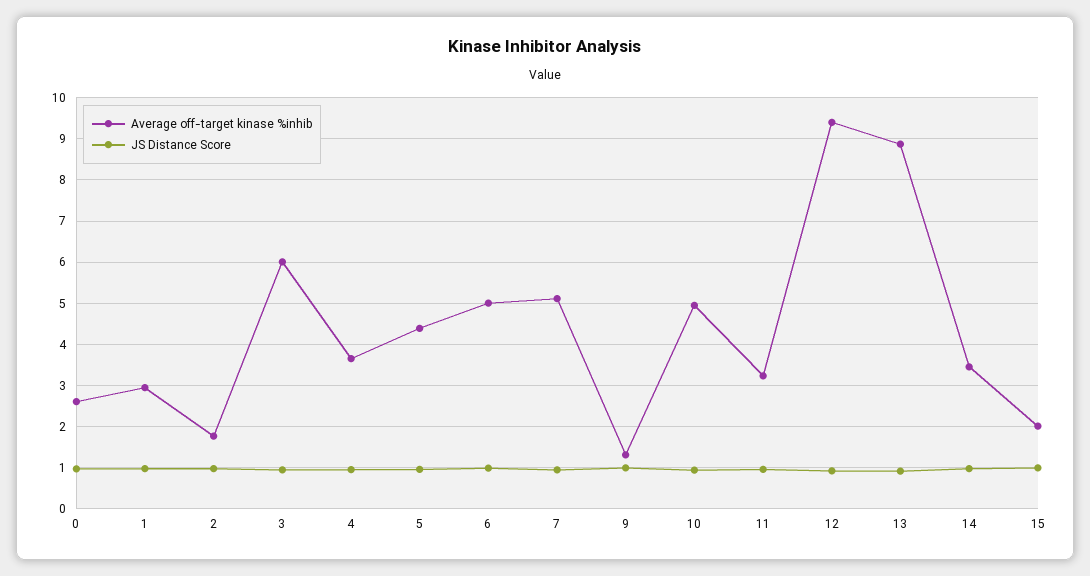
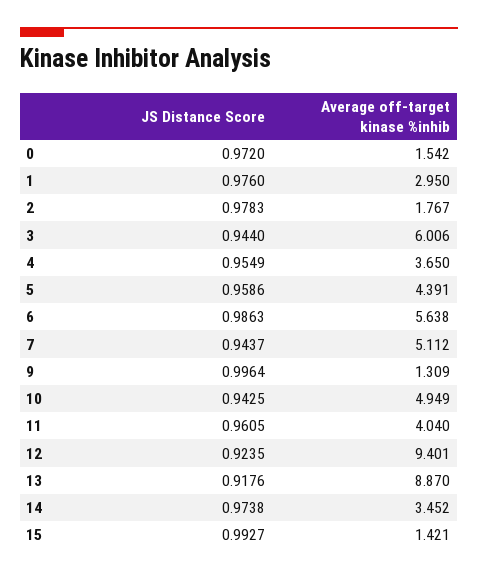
  {
    "Average off-target kinase %inhib": {
-     "0": 2.6,
+     "0": 1.542,
      "1": 2.95,
      "2": 1.767,
      "3": 6.006,
      "4": 3.65,
      "5": 4.391,
-     "6": 5,
+     "6": 5.638,
      "7": 5.112,
      "9": 1.309,
      "10": 4.949,
-     "11": 3.2,
+     "11": 4.04,
      "12": 9.401,
      "13": 8.87,
      "14": 3.452,
-     "15": 2
+     "15": 1.421
    },
    "JS Distance Score": {
      "0": 0.972,
      "1": 0.976,
      "2": 0.9783,
      "3": 0.944,
      "4": 0.9549,
      "5": 0.9586,
      "6": 0.9863,
      "7": 0.9437,
      "9": 0.9964,
      "10": 0.9425,
      "11": 0.9605,
      "12": 0.9235,
      "13": 0.9176,
      "14": 0.9738,
      "15": 0.9927
    }
  }

